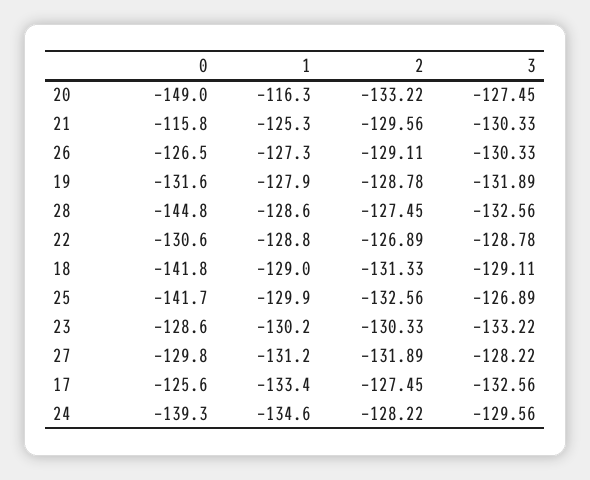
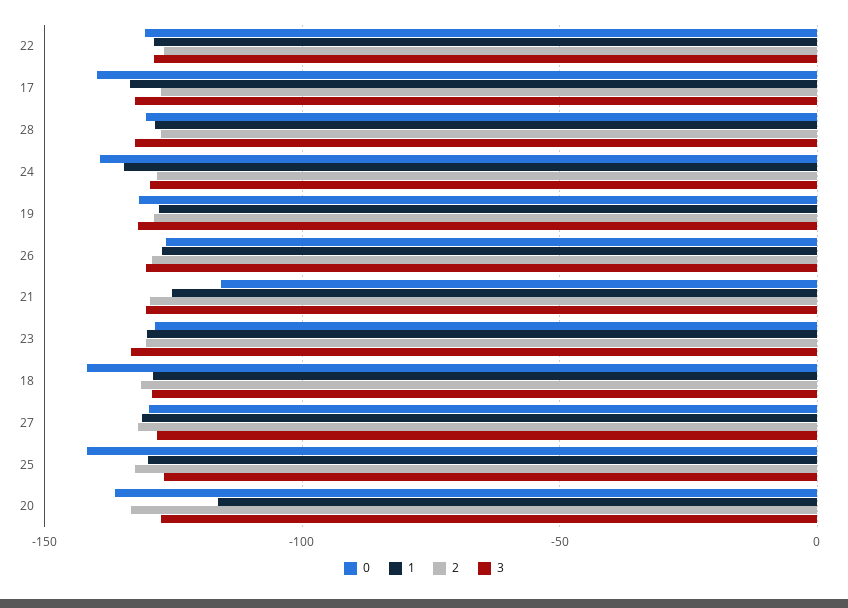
  {
    "0": {
-     "20": -149,
+     "20": -135,
      "21": -115.8,
      "26": -126.5,
      "19": -131.6,
-     "28": -144.8,
+     "28": -130,
      "22": -130.6,
      "18": -141.8,
      "25": -141.7,
      "23": -128.6,
      "27": -129.8,
-     "17": -125.6,
+     "17": -140,
      "24": -139.3
    },
    "1": {
      "20": -116.3,
      "21": -125.3,
      "26": -127.3,
      "19": -127.9,
      "28": -128.6,
      "22": -128.8,
      "18": -129,
      "25": -129.9,
      "23": -130.2,
      "27": -131.2,
      "17": -133.4,
      "24": -134.6
    },
    "2": {
      "20": -133.22,
      "21": -129.56,
      "26": -129.11,
      "19": -128.78,
      "28": -127.45,
      "22": -126.89,
      "18": -131.33,
      "25": -132.56,
      "23": -130.33,
      "27": -131.89,
      "17": -127.45,
      "24": -128.22
    },
    "3": {
      "20": -127.45,
      "21": -130.33,
      "26": -130.33,
      "19": -131.89,
      "28": -132.56,
      "22": -128.78,
      "18": -129.11,
      "25": -126.89,
      "23": -133.22,
      "27": -128.22,
      "17": -132.56,
      "24": -129.56
    }
  }

